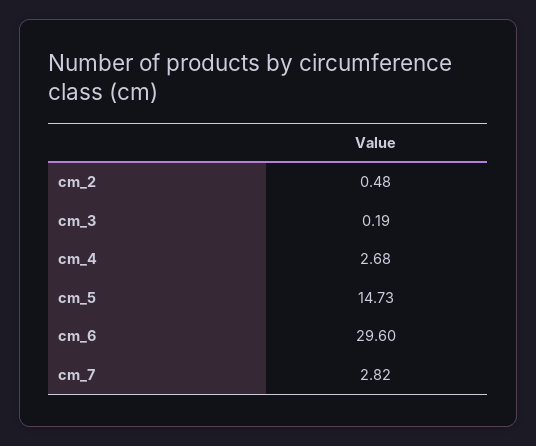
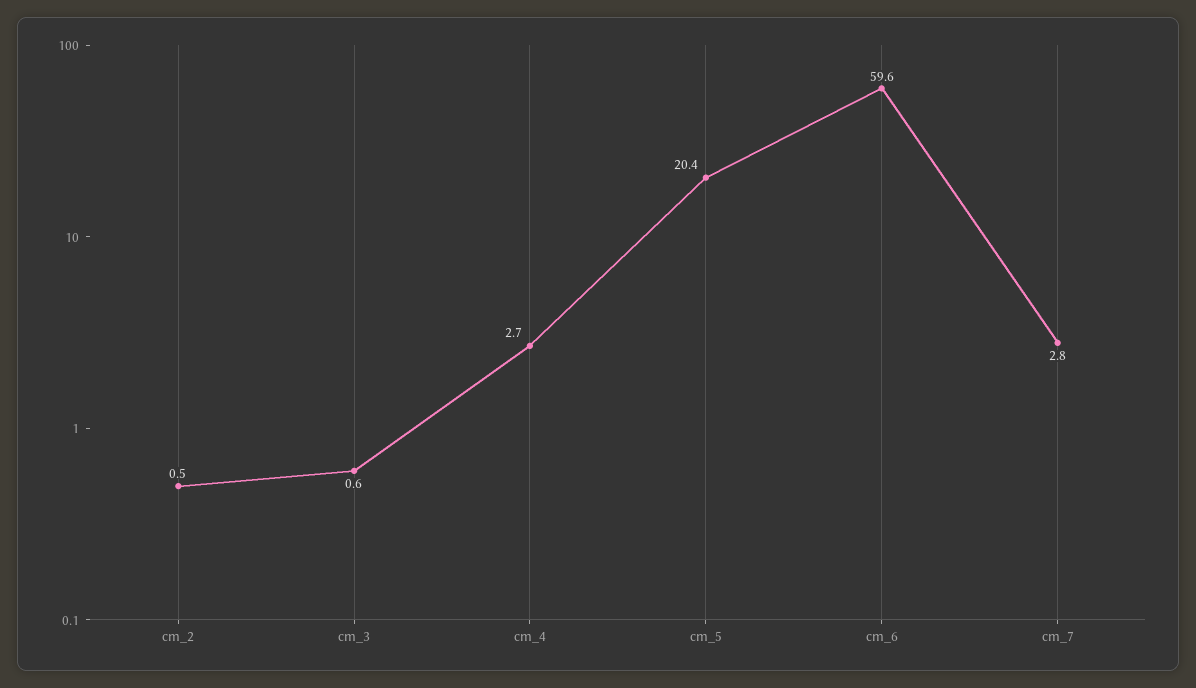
  {
    "cm_2": 0.48,
-   "cm_3": 0.19,
+   "cm_3": 0.6,
    "cm_4": 2.68,
-   "cm_5": 14.73,
+   "cm_5": 20.4,
-   "cm_6": 29.6,
+   "cm_6": 59.6,
    "cm_7": 2.82
  }

